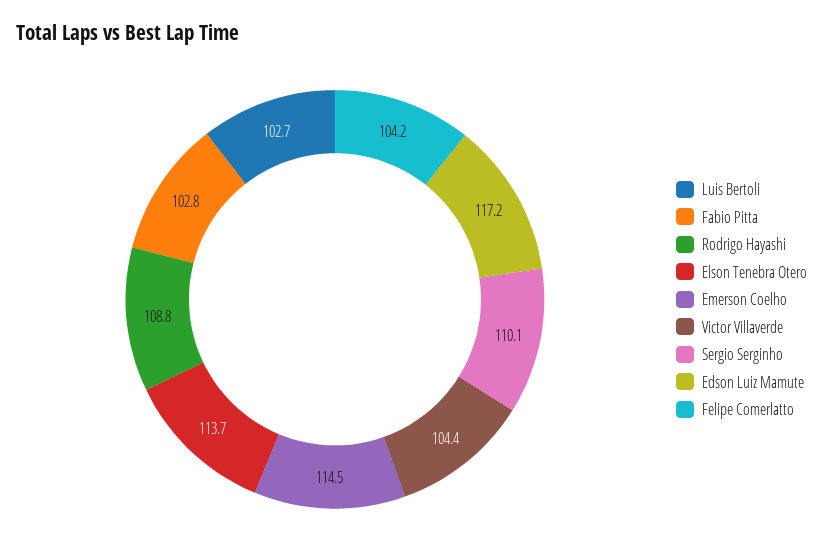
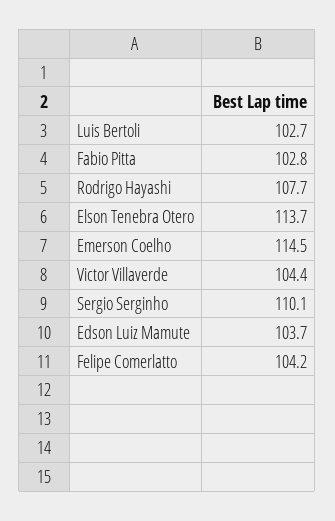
  {
    "Luis Bertoli": 102.7,
    "Fabio Pitta": 102.8,
-   "Rodrigo Hayashi": 108.8,
+   "Rodrigo Hayashi": 107.7,
    "Elson Tenebra Otero": 113.7,
    "Emerson Coelho": 114.5,
    "Victor Villaverde": 104.4,
    "Sergio Serginho": 110.1,
-   "Edson Luiz Mamute": 117.2,
+   "Edson Luiz Mamute": 103.7,
    "Felipe Comerlatto": 104.2
  }

